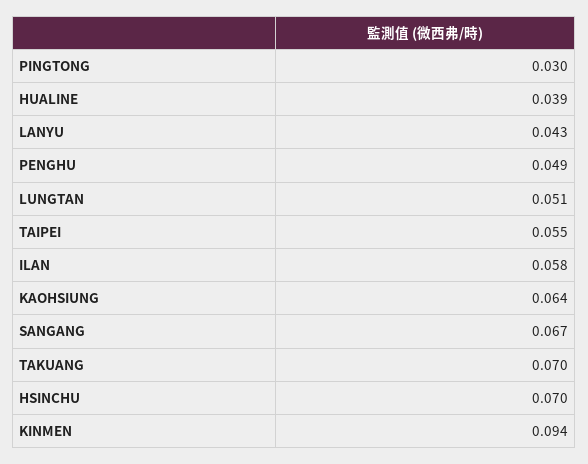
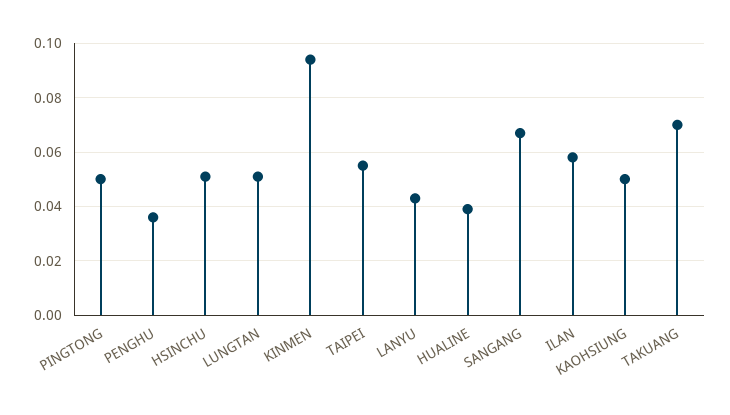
  {
-   "PINGTONG": 0.03,
+   "PINGTONG": 0.05,
    "HUALINE": 0.039,
    "LANYU": 0.043,
-   "PENGHU": 0.049,
+   "PENGHU": 0.035,
    "LUNGTAN": 0.051,
    "TAIPEI": 0.055,
    "ILAN": 0.058,
-   "KAOHSIUNG": 0.064,
+   "KAOHSIUNG": 0.05,
    "SANGANG": 0.067,
    "TAKUANG": 0.07,
-   "HSINCHU": 0.07,
+   "HSINCHU": 0.05,
    "KINMEN": 0.094
  }

